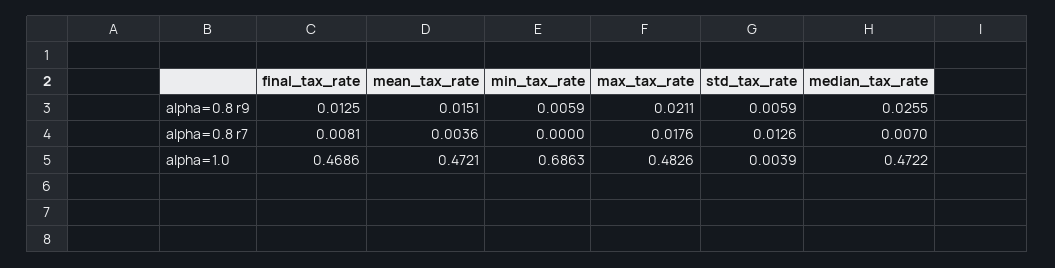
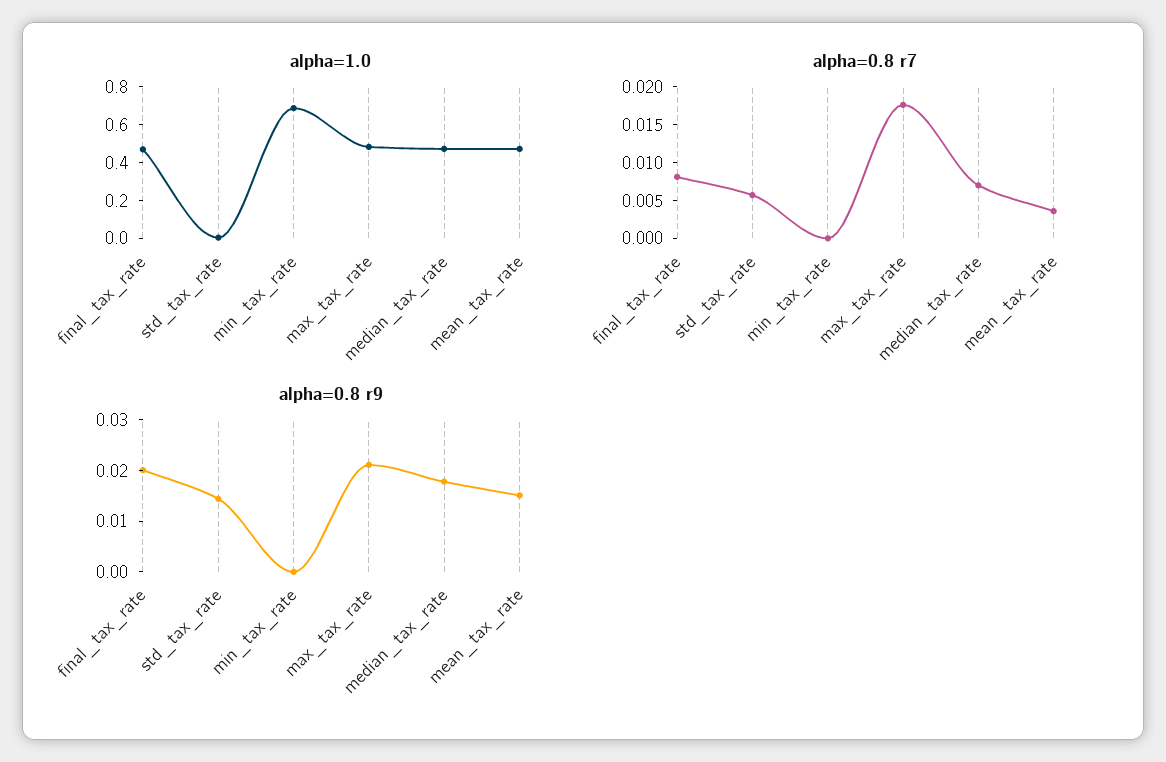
  {
    "alpha=0.8 r9": {
-     "final_tax_rate": 0.0125,
+     "final_tax_rate": 0.02,
      "mean_tax_rate": 0.0151,
-     "min_tax_rate": 0.0059,
+     "min_tax_rate": 0,
      "max_tax_rate": 0.0211,
-     "std_tax_rate": 0.0059,
+     "std_tax_rate": 0.014,
-     "median_tax_rate": 0.0255
+     "median_tax_rate": 0.018
    },
    "alpha=0.8 r7": {
      "final_tax_rate": 0.0081,
      "mean_tax_rate": 0.0036,
      "min_tax_rate": 0,
      "max_tax_rate": 0.0176,
-     "std_tax_rate": 0.0126,
+     "std_tax_rate": 0.005,
      "median_tax_rate": 0.007
    },
    "alpha=1.0": {
      "final_tax_rate": 0.4686,
      "mean_tax_rate": 0.4721,
      "min_tax_rate": 0.6863,
      "max_tax_rate": 0.4826,
      "std_tax_rate": 0.0039,
      "median_tax_rate": 0.4722
    }
  }

